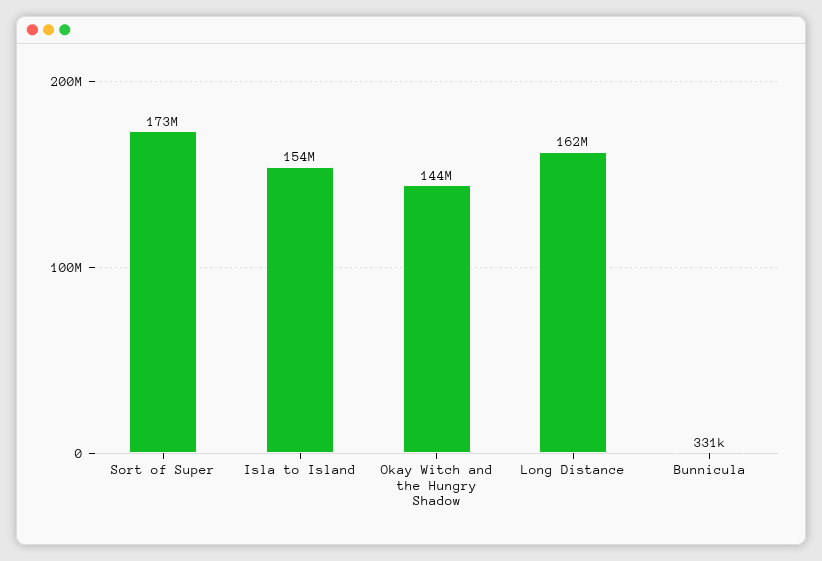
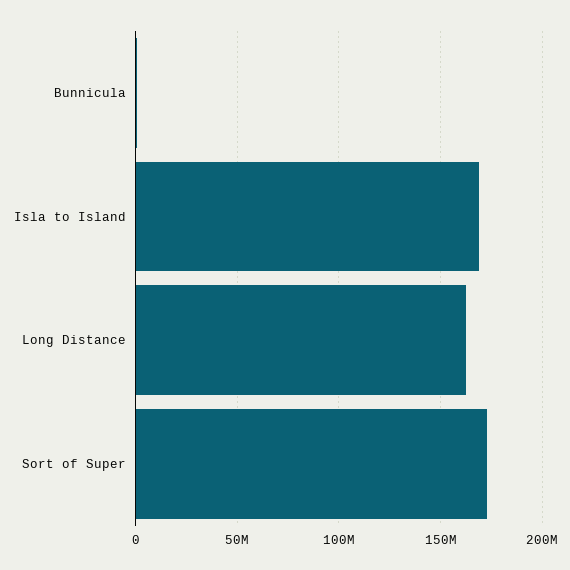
  {
    "Sort of Super": 173000000,
-   "Isla to Island": 154000000,
+   "Isla to Island": 170000000,
-   "Okay Witch and the Hungry Shadow": 144000000,
    "Long Distance": 162000000,
    "Bunnicula": 331000
  }

